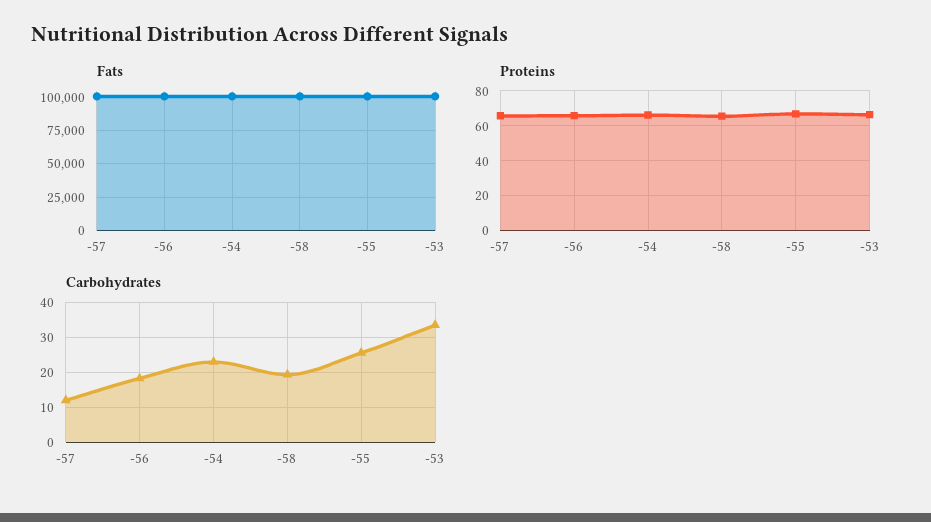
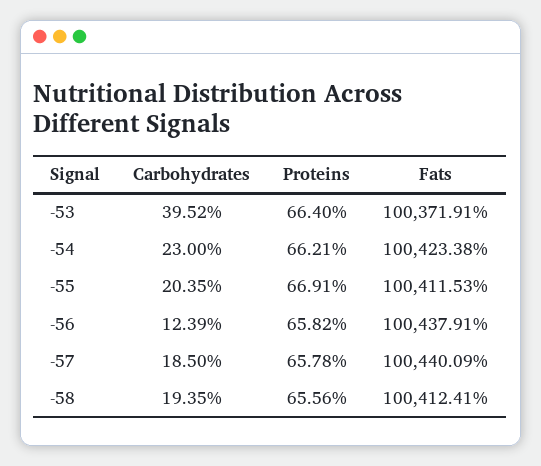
  {
    "Fats": {
      "-57": 100440.09,
      "-56": 100437.91,
      "-54": 100423.38,
      "-58": 100412.41,
      "-55": 100411.53,
      "-53": 100371.91
    },
    "Proteins": {
      "-57": 65.78,
      "-56": 65.82,
      "-54": 66.21,
      "-58": 65.56,
      "-55": 66.91,
      "-53": 66.4
    },
    "Carbohydrates": {
-     "-57": 12,
+     "-57": 18.5,
-     "-56": 18,
+     "-56": 12.39,
      "-54": 23,
      "-58": 19.35,
-     "-55": 26,
+     "-55": 20.35,
-     "-53": 34
+     "-53": 39.52
    }
  }

